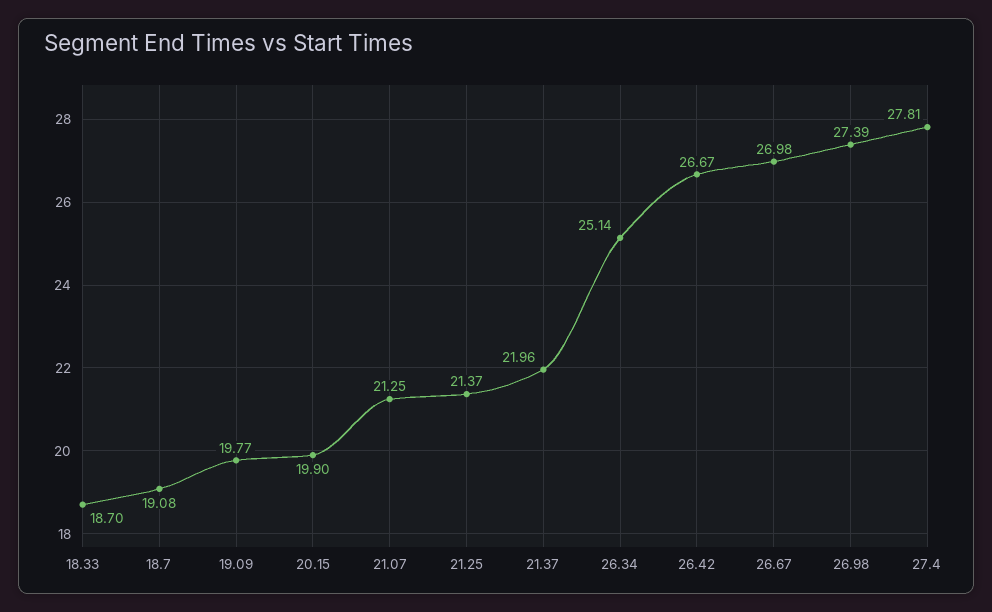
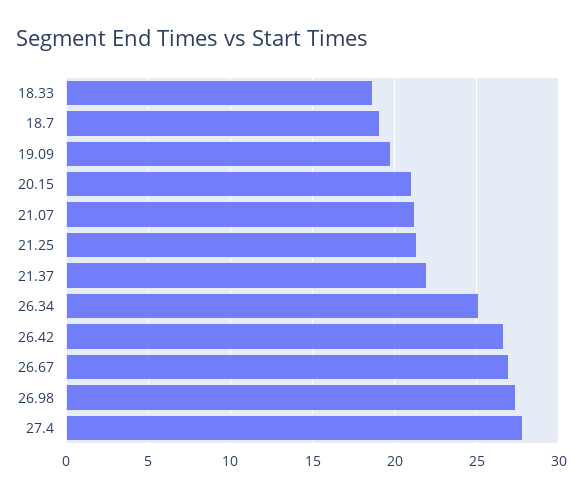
  {
    "18.33": 18.7,
    "18.7": 19.08,
    "19.09": 19.77,
-   "20.15": 19.9,
+   "20.15": 21,
    "21.07": 21.25,
    "21.25": 21.37,
    "21.37": 21.96,
    "26.34": 25.14,
    "26.42": 26.67,
    "26.67": 26.98,
    "26.98": 27.39,
    "27.4": 27.81
  }

